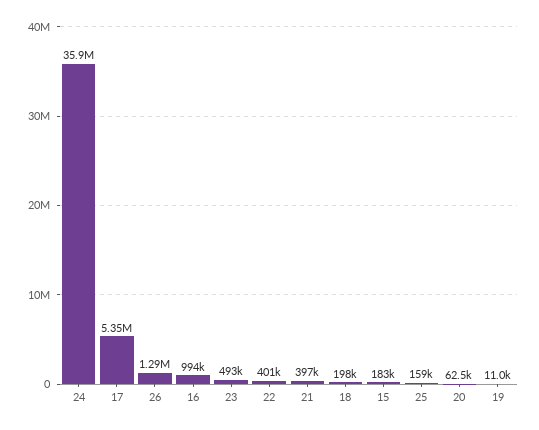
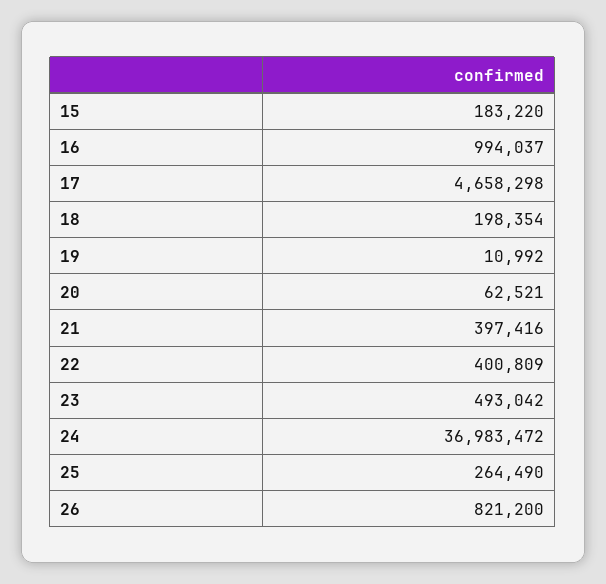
  {
-   "24": 35900000,
+   "24": 36983472,
-   "17": 5350000,
+   "17": 4658298,
-   "26": 1290000,
+   "26": 821200,
    "16": 994037,
    "23": 493042,
    "22": 400809,
    "21": 397416,
    "18": 198354,
    "15": 183220,
-   "25": 159000,
+   "25": 264490,
    "20": 62521,
    "19": 10992
  }

